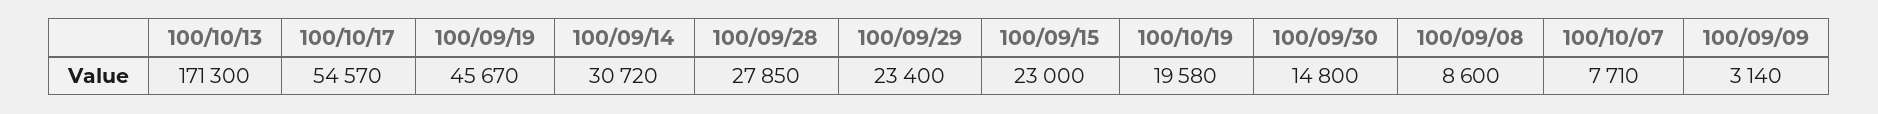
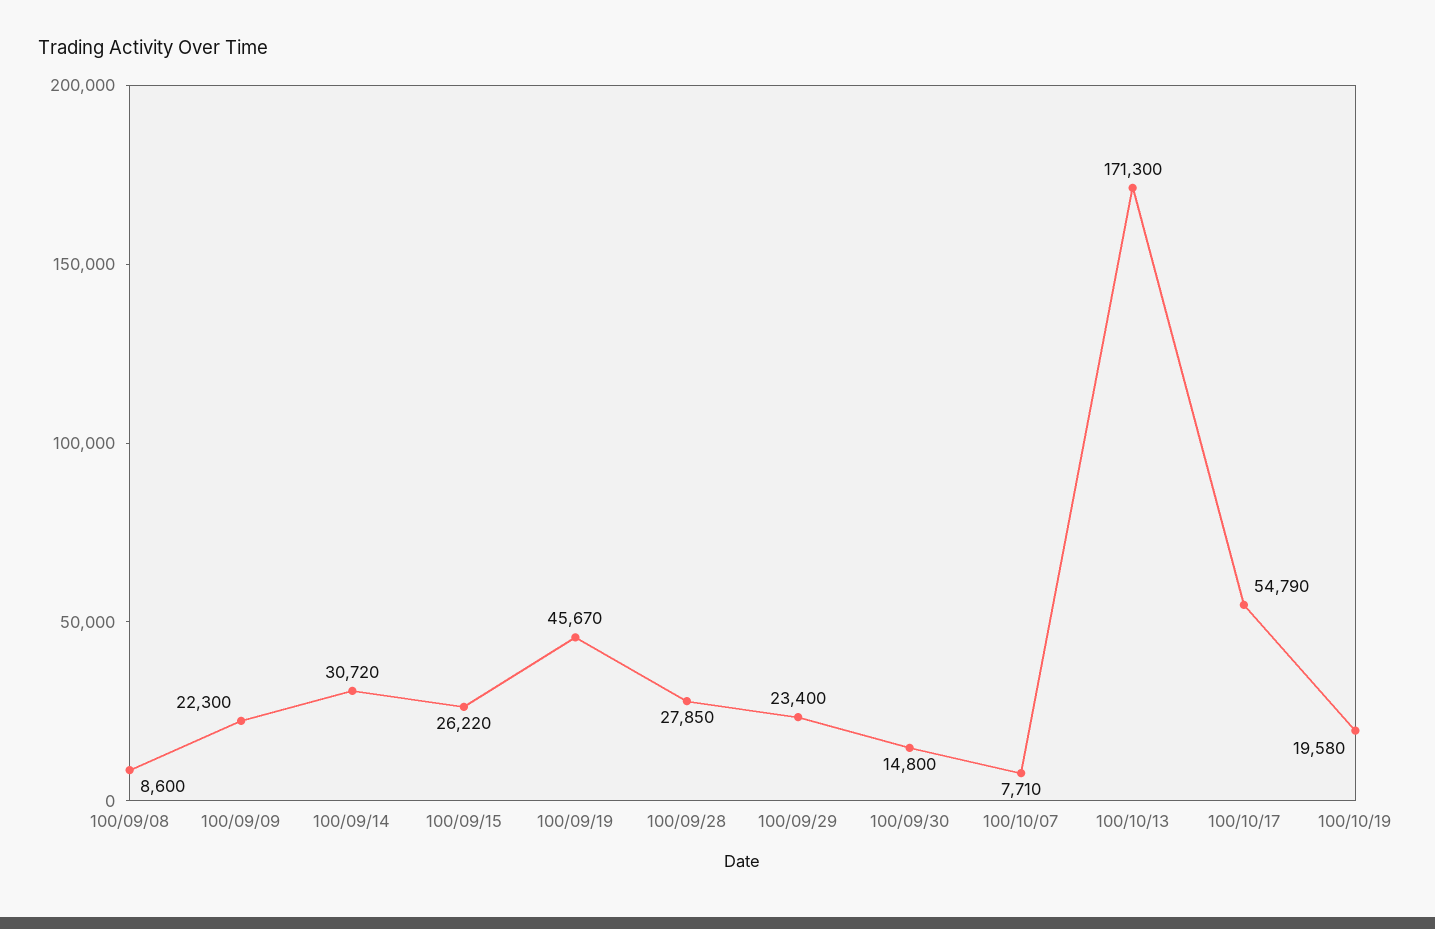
  {
    "100/10/13": 171300,
-   "100/10/17": 54570,
+   "100/10/17": 54790,
    "100/09/19": 45670,
    "100/09/14": 30720,
    "100/09/28": 27850,
    "100/09/29": 23400,
-   "100/09/15": 23000,
+   "100/09/15": 26220,
    "100/10/19": 19580,
    "100/09/30": 14800,
    "100/09/08": 8600,
    "100/10/07": 7710,
-   "100/09/09": 3140
+   "100/09/09": 22300
  }

